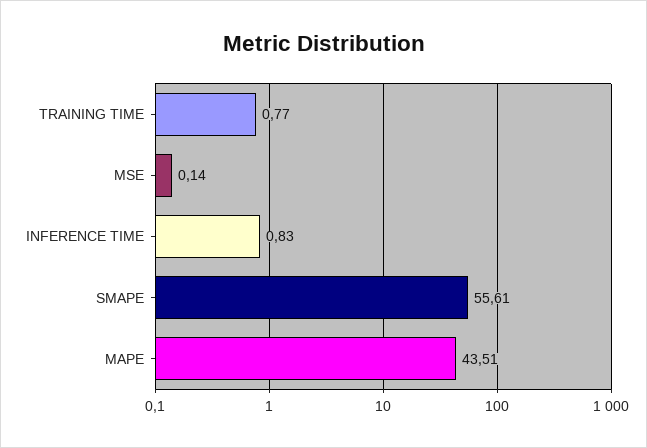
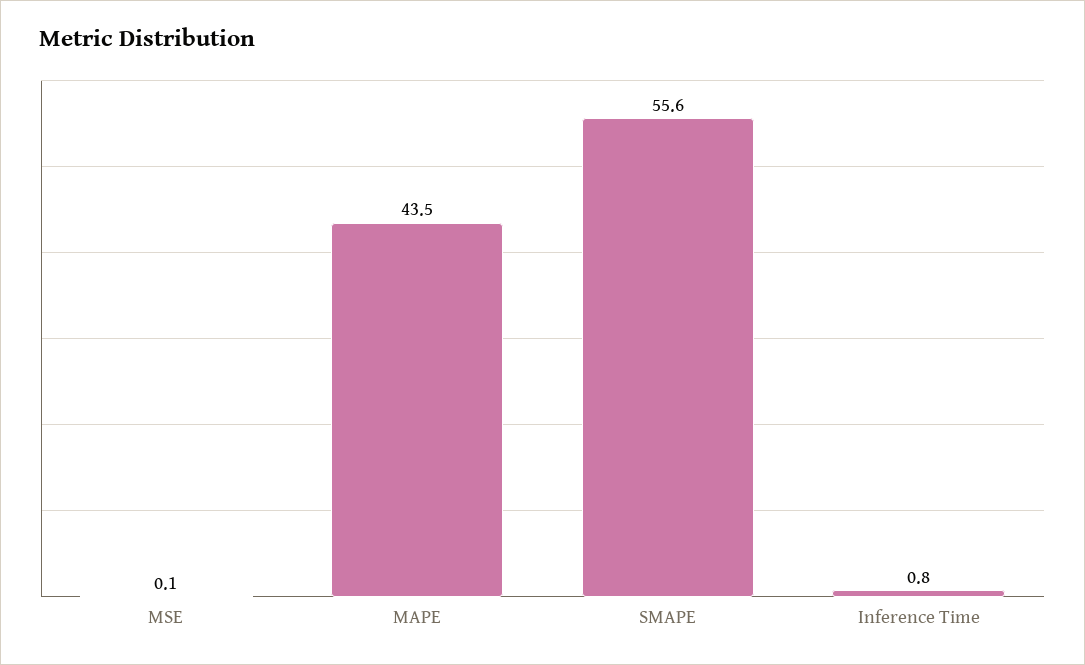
  {
-   "TRAINING TIME": 0.77,
    "MSE": 0.14,
    "INFERENCE TIME": 0.83,
    "SMAPE": 55.61,
    "MAPE": 43.51
  }

